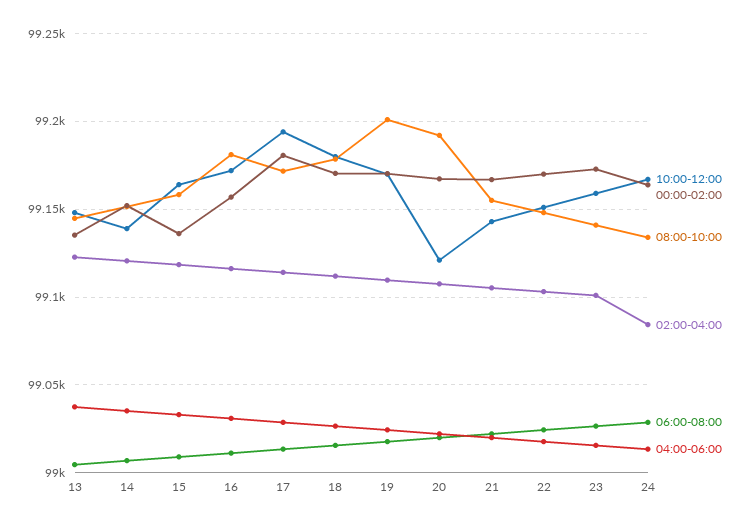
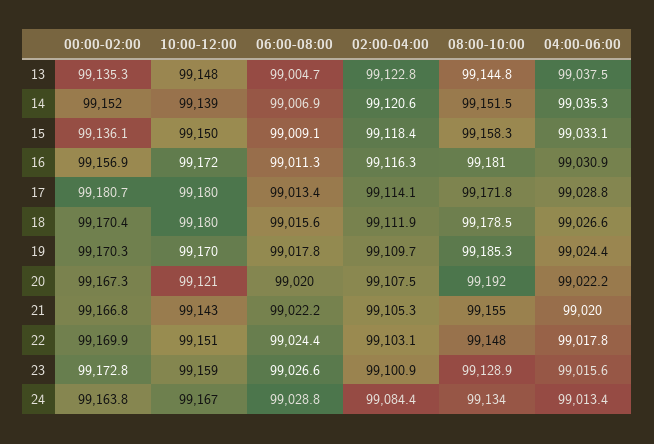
  {
    "10:00-12:00": {
      "13": 99148,
      "14": 99139,
-     "15": 99165,
+     "15": 99150,
      "16": 99172,
-     "17": 99195,
+     "17": 99180,
      "18": 99180,
      "19": 99170,
      "20": 99121,
      "21": 99143,
      "22": 99151,
      "23": 99159,
      "24": 99167
    },
    "00:00-02:00": {
      "13": 99135.3,
      "14": 99152,
      "15": 99136.1,
      "16": 99156.9,
      "17": 99180.7,
      "18": 99170.4,
      "19": 99170.3,
      "20": 99167.3,
      "21": 99166.8,
      "22": 99169.9,
      "23": 99172.8,
      "24": 99163.8
    },
    "08:00-10:00": {
      "13": 99144.8,
      "14": 99151.5,
      "15": 99158.3,
      "16": 99181,
      "17": 99171.8,
      "18": 99178.5,
-     "19": 99200,
+     "19": 99185.3,
      "20": 99192,
      "21": 99155,
      "22": 99148,
-     "23": 99140,
+     "23": 99128.9,
      "24": 99134
    },
    "02:00-04:00": {
      "13": 99122.8,
      "14": 99120.6,
      "15": 99118.4,
      "16": 99116.3,
      "17": 99114.1,
      "18": 99111.9,
      "19": 99109.7,
      "20": 99107.5,
      "21": 99105.3,
      "22": 99103.1,
      "23": 99100.9,
      "24": 99084.4
    },
    "06:00-08:00": {
      "13": 99004.7,
      "14": 99006.9,
      "15": 99009.1,
      "16": 99011.3,
      "17": 99013.4,
      "18": 99015.6,
      "19": 99017.8,
      "20": 99020,
      "21": 99022.2,
      "22": 99024.4,
      "23": 99026.6,
      "24": 99028.8
    },
    "04:00-06:00": {
      "13": 99037.5,
      "14": 99035.3,
      "15": 99033.1,
      "16": 99030.9,
      "17": 99028.8,
      "18": 99026.6,
      "19": 99024.4,
      "20": 99022.2,
      "21": 99020,
      "22": 99017.8,
      "23": 99015.6,
      "24": 99013.4
    }
  }

